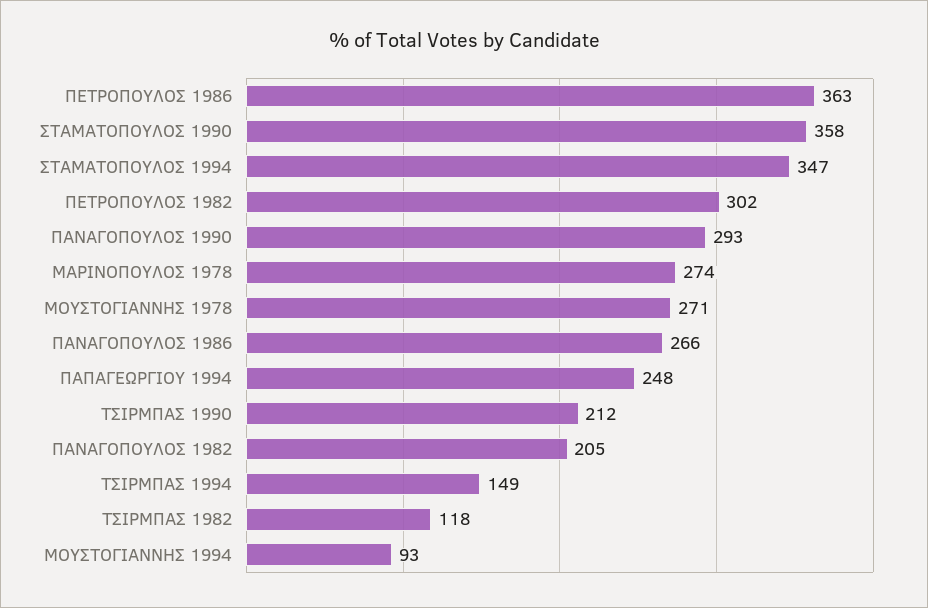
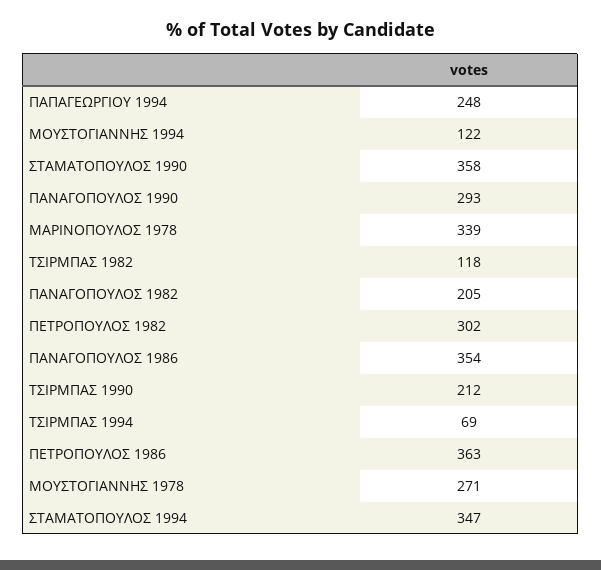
  {
    "ΠΕΤΡΟΠΟΥΛΟΣ 1986": 363,
    "ΣΤΑΜΑΤΟΠΟΥΛΟΣ 1990": 358,
    "ΣΤΑΜΑΤΟΠΟΥΛΟΣ 1994": 347,
    "ΠΕΤΡΟΠΟΥΛΟΣ 1982": 302,
    "ΠΑΝΑΓΟΠΟΥΛΟΣ 1990": 293,
-   "ΜΑΡΙΝΟΠΟΥΛΟΣ 1978": 274,
+   "ΜΑΡΙΝΟΠΟΥΛΟΣ 1978": 339,
    "ΜΟΥΣΤΟΓΙΑΝΝΗΣ 1978": 271,
-   "ΠΑΝΑΓΟΠΟΥΛΟΣ 1986": 266,
+   "ΠΑΝΑΓΟΠΟΥΛΟΣ 1986": 354,
    "ΠΑΠΑΓΕΩΡΓΙΟΥ 1994": 248,
    "ΤΣΙΡΜΠΑΣ 1990": 212,
    "ΠΑΝΑΓΟΠΟΥΛΟΣ 1982": 205,
-   "ΤΣΙΡΜΠΑΣ 1994": 149,
+   "ΤΣΙΡΜΠΑΣ 1994": 69,
    "ΤΣΙΡΜΠΑΣ 1982": 118,
-   "ΜΟΥΣΤΟΓΙΑΝΝΗΣ 1994": 93
+   "ΜΟΥΣΤΟΓΙΑΝΝΗΣ 1994": 122
  }

